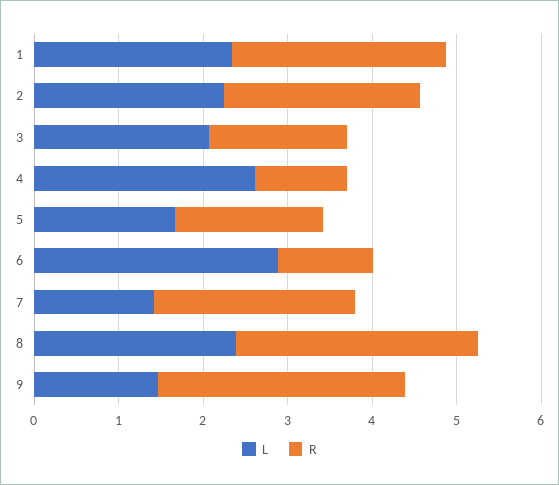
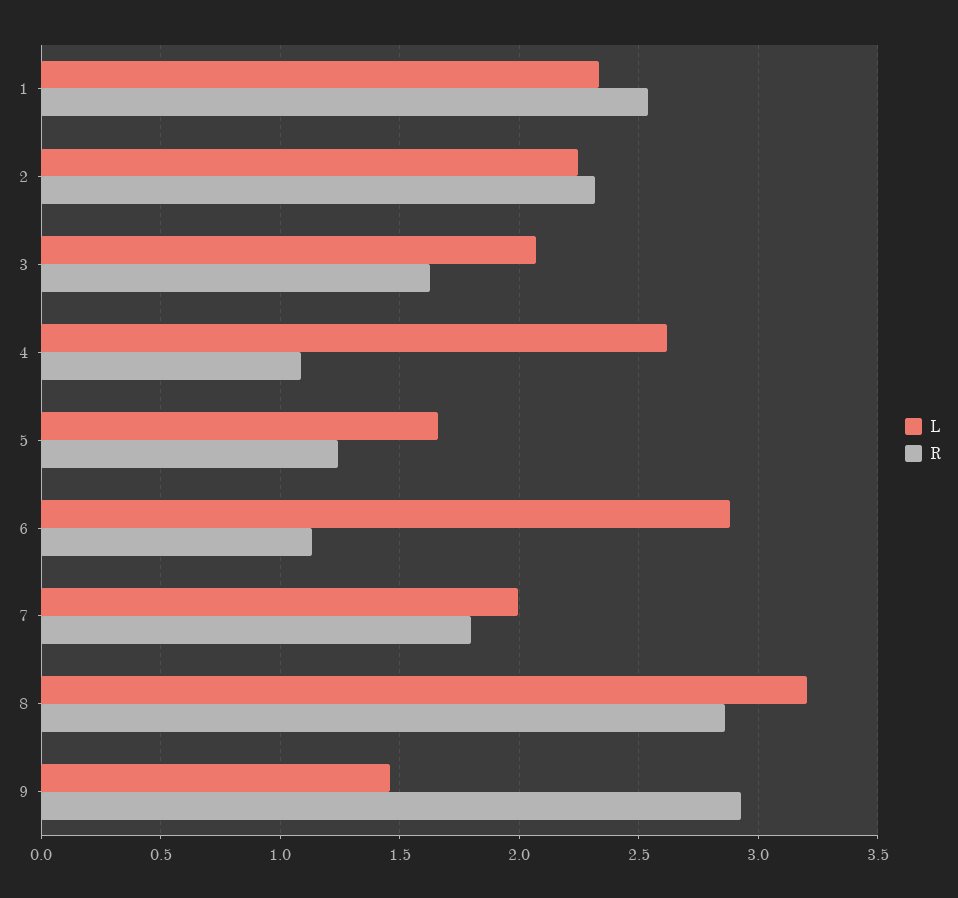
  {
    "L": {
      "1": 2.35,
      "2": 2.25,
      "3": 2.05,
      "4": 2.6,
      "5": 1.65,
      "6": 2.9,
-     "7": 1.4,
+     "7": 2,
-     "8": 2.4,
+     "8": 3.2,
      "9": 1.45
    },
    "R": {
      "1": 2.55,
      "2": 2.3,
      "3": 1.6,
      "4": 1.1,
-     "5": 1.8,
+     "5": 1.25,
      "6": 1.15,
-     "7": 2.4,
+     "7": 1.8,
      "8": 2.85,
      "9": 2.95
    }
  }

